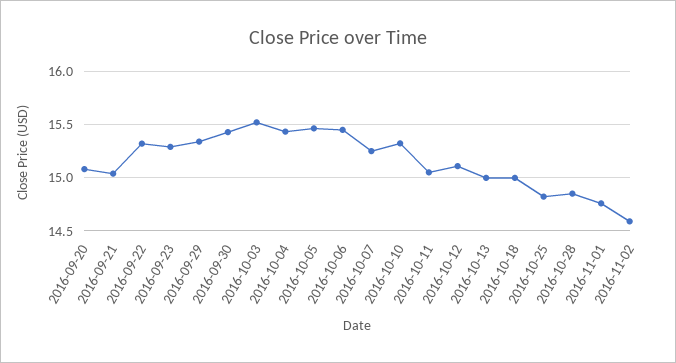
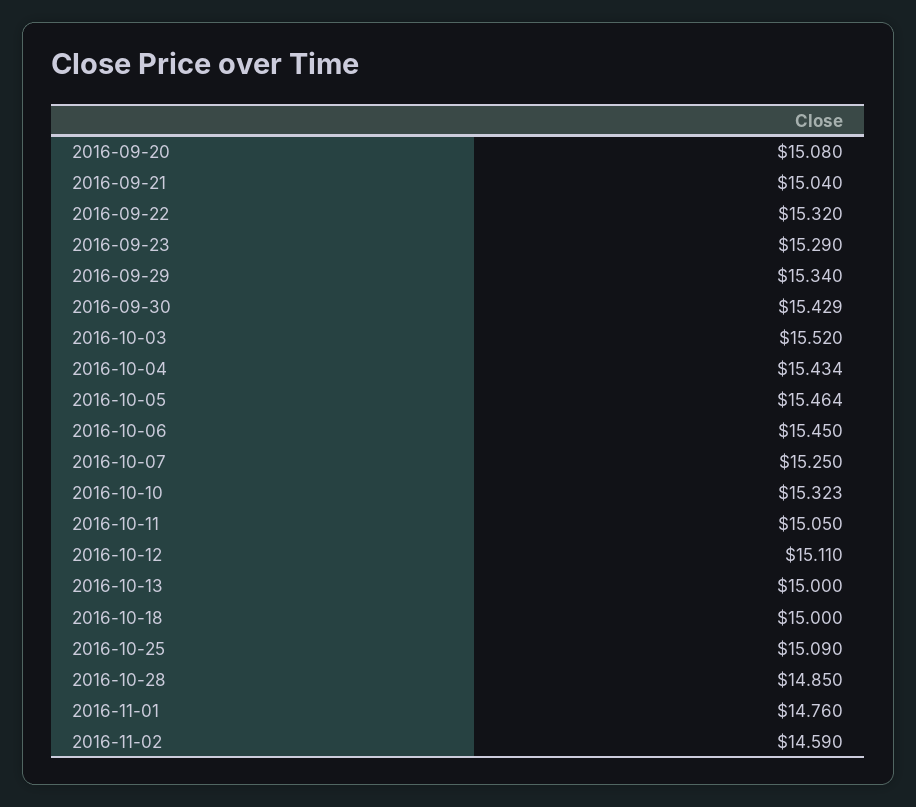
  {
    "2016-09-20": 15.08,
    "2016-09-21": 15.04,
    "2016-09-22": 15.32,
    "2016-09-23": 15.29,
    "2016-09-29": 15.34,
    "2016-09-30": 15.429,
    "2016-10-03": 15.52,
    "2016-10-04": 15.434,
    "2016-10-05": 15.464,
    "2016-10-06": 15.45,
    "2016-10-07": 15.25,
    "2016-10-10": 15.323,
    "2016-10-11": 15.05,
    "2016-10-12": 15.11,
    "2016-10-13": 15,
    "2016-10-18": 15,
-   "2016-10-25": 14.8,
+   "2016-10-25": 15.09,
    "2016-10-28": 14.85,
    "2016-11-01": 14.76,
    "2016-11-02": 14.59
  }

